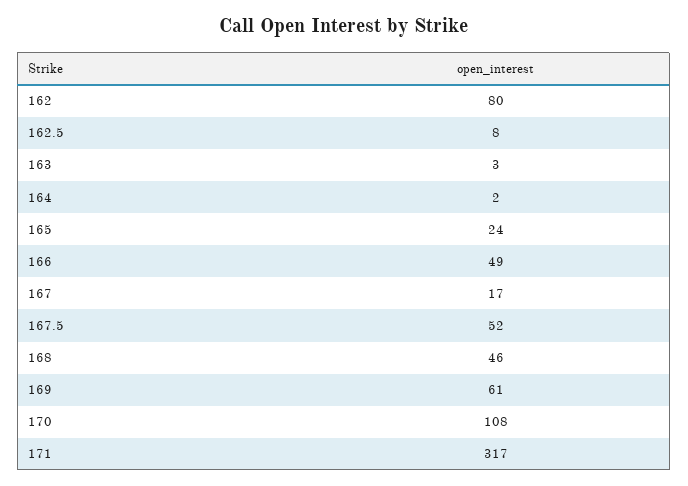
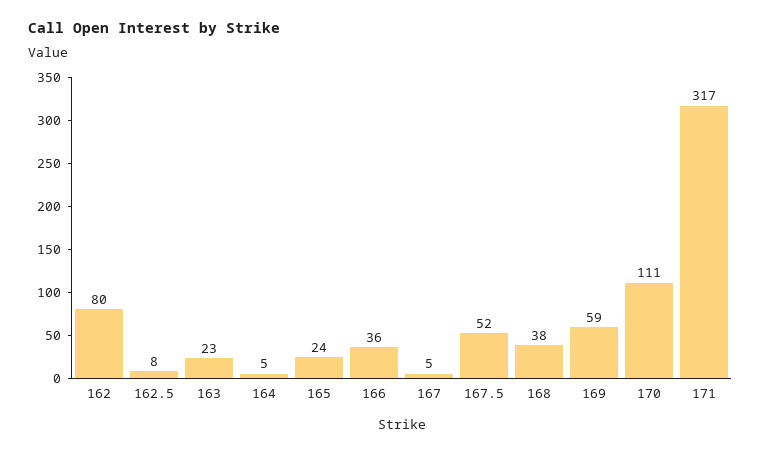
  {
    "162": 80,
    "162.5": 8,
-   "163": 3,
+   "163": 23,
-   "164": 2,
+   "164": 5,
    "165": 24,
-   "166": 49,
+   "166": 36,
-   "167": 17,
+   "167": 5,
    "167.5": 52,
-   "168": 46,
+   "168": 38,
-   "169": 61,
+   "169": 59,
-   "170": 108,
+   "170": 111,
    "171": 317
  }

